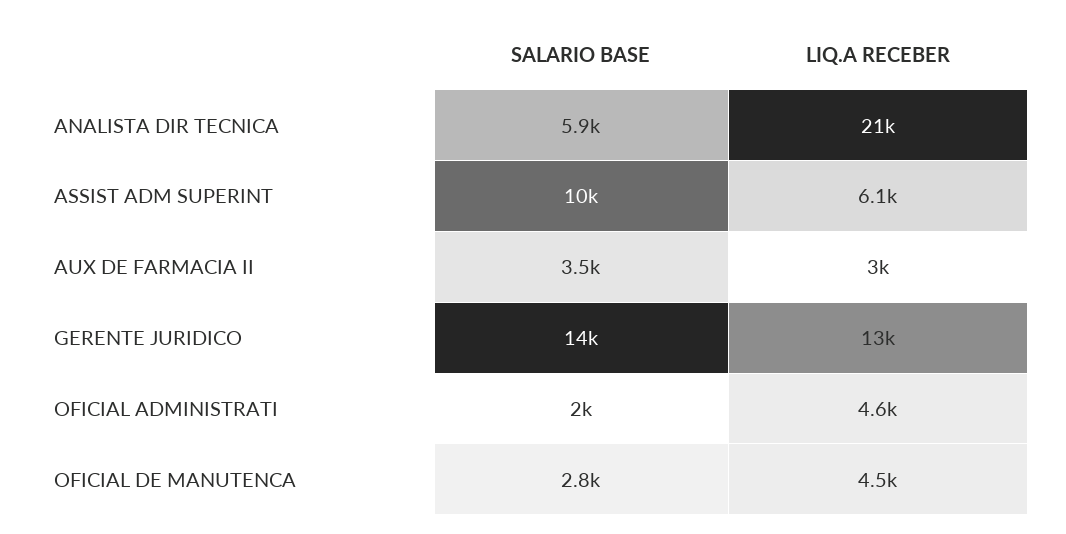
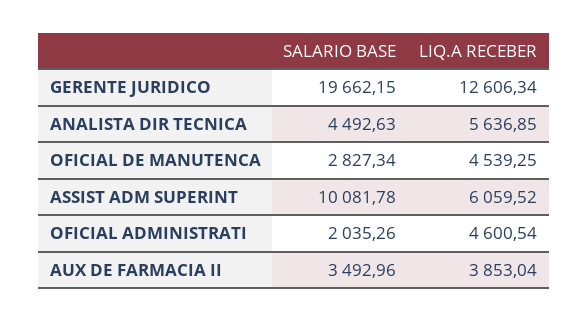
  {
    "SALARIO BASE": {
-     "ANALISTA DIR TECNICA": 5900,
+     "ANALISTA DIR TECNICA": 4492.63,
      "ASSIST ADM SUPERINT": 10081.78,
      "AUX DE FARMACIA II": 3492.96,
-     "GERENTE JURIDICO": 14000,
+     "GERENTE JURIDICO": 19662.15,
      "OFICIAL ADMINISTRATI": 2035.26,
      "OFICIAL DE MANUTENCA": 2827.34
    },
    "LIQ.A RECEBER": {
-     "ANALISTA DIR TECNICA": 21000,
+     "ANALISTA DIR TECNICA": 5636.85,
      "ASSIST ADM SUPERINT": 6059.52,
-     "AUX DE FARMACIA II": 3000,
+     "AUX DE FARMACIA II": 3853.04,
      "GERENTE JURIDICO": 12606.34,
      "OFICIAL ADMINISTRATI": 4600.54,
      "OFICIAL DE MANUTENCA": 4539.25
    }
  }

